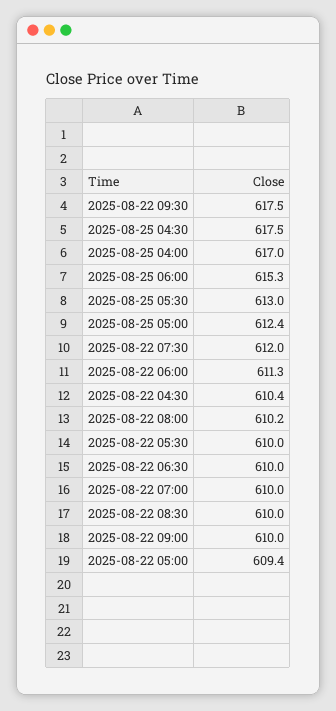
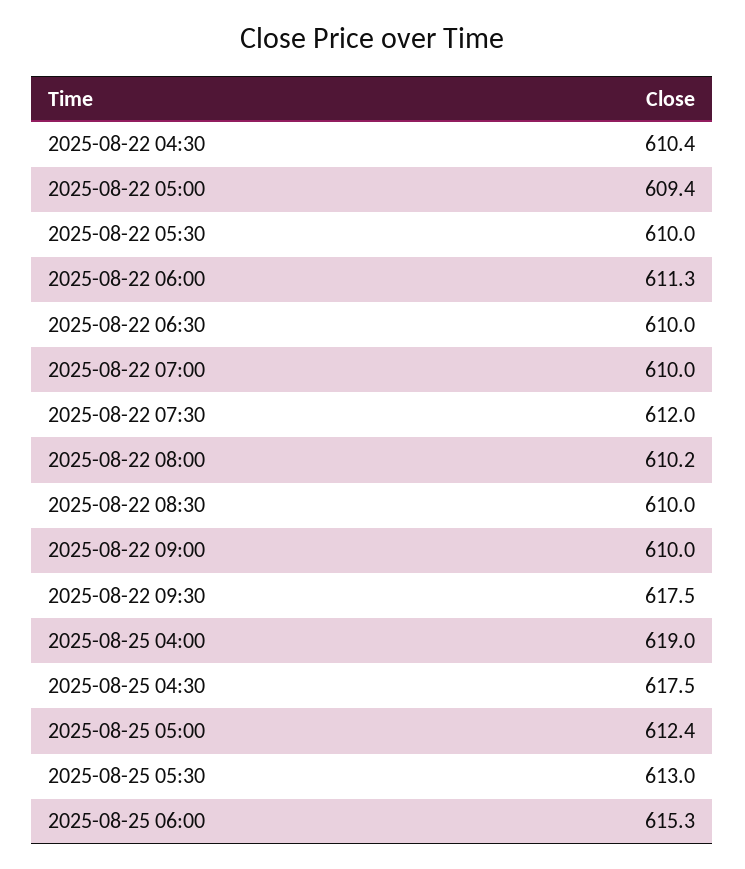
  {
    "2025-08-22 09:30": 617.5,
    "2025-08-25 04:30": 617.5,
-   "2025-08-25 04:00": 617,
+   "2025-08-25 04:00": 619,
    "2025-08-25 06:00": 615.3,
    "2025-08-25 05:30": 613,
    "2025-08-25 05:00": 612.4,
    "2025-08-22 07:30": 612,
    "2025-08-22 06:00": 611.3,
    "2025-08-22 04:30": 610.4,
    "2025-08-22 08:00": 610.2,
    "2025-08-22 05:30": 610,
    "2025-08-22 06:30": 610,
    "2025-08-22 07:00": 610,
    "2025-08-22 08:30": 610,
    "2025-08-22 09:00": 610,
    "2025-08-22 05:00": 609.4
  }

